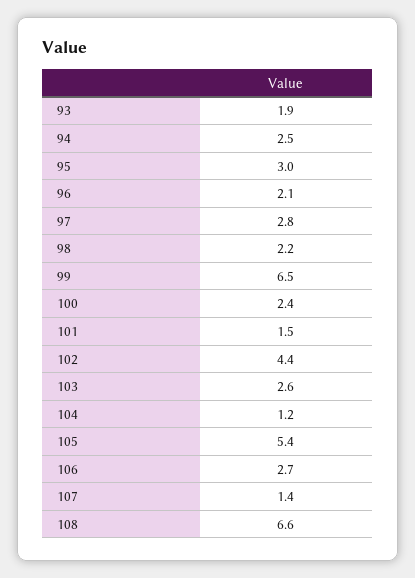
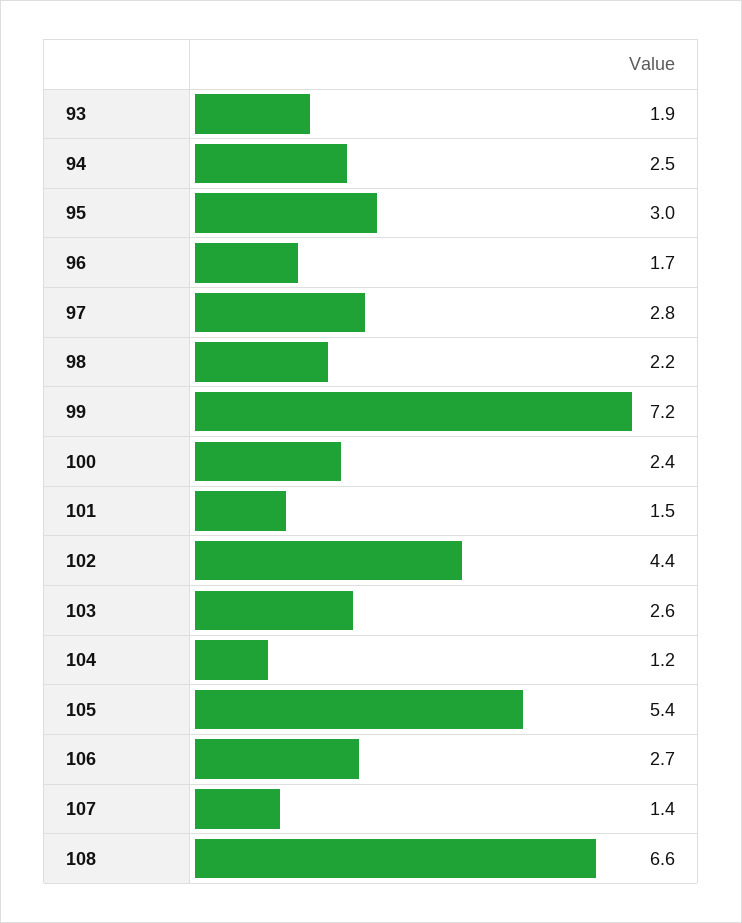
  {
    "93": 1.9,
    "94": 2.5,
    "95": 3,
-   "96": 2.1,
+   "96": 1.7,
    "97": 2.8,
    "98": 2.2,
-   "99": 6.5,
+   "99": 7.2,
    "100": 2.4,
    "101": 1.5,
    "102": 4.4,
    "103": 2.6,
    "104": 1.2,
    "105": 5.4,
    "106": 2.7,
    "107": 1.4,
    "108": 6.6
  }

